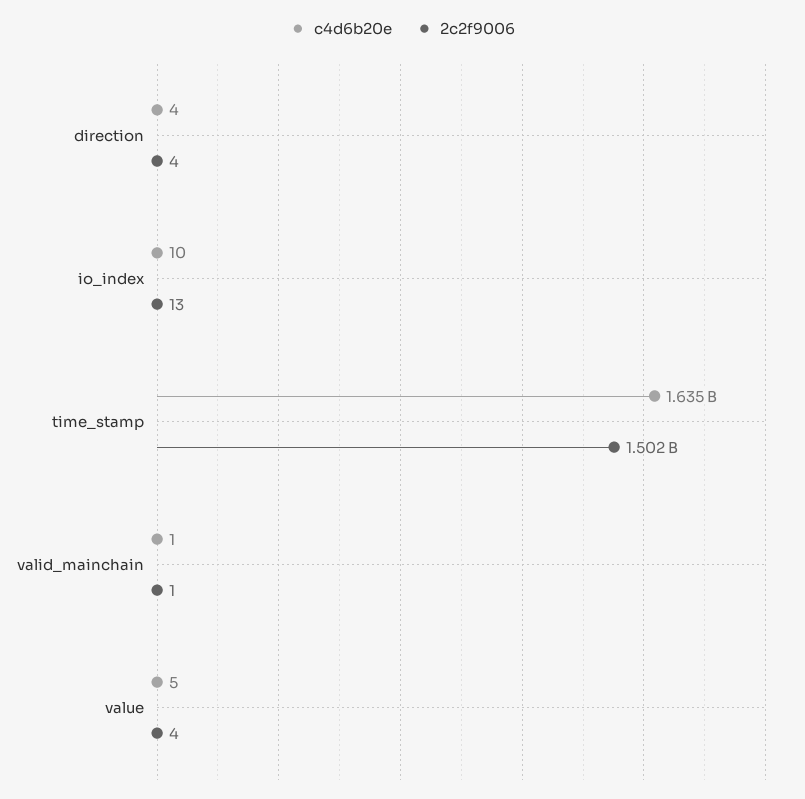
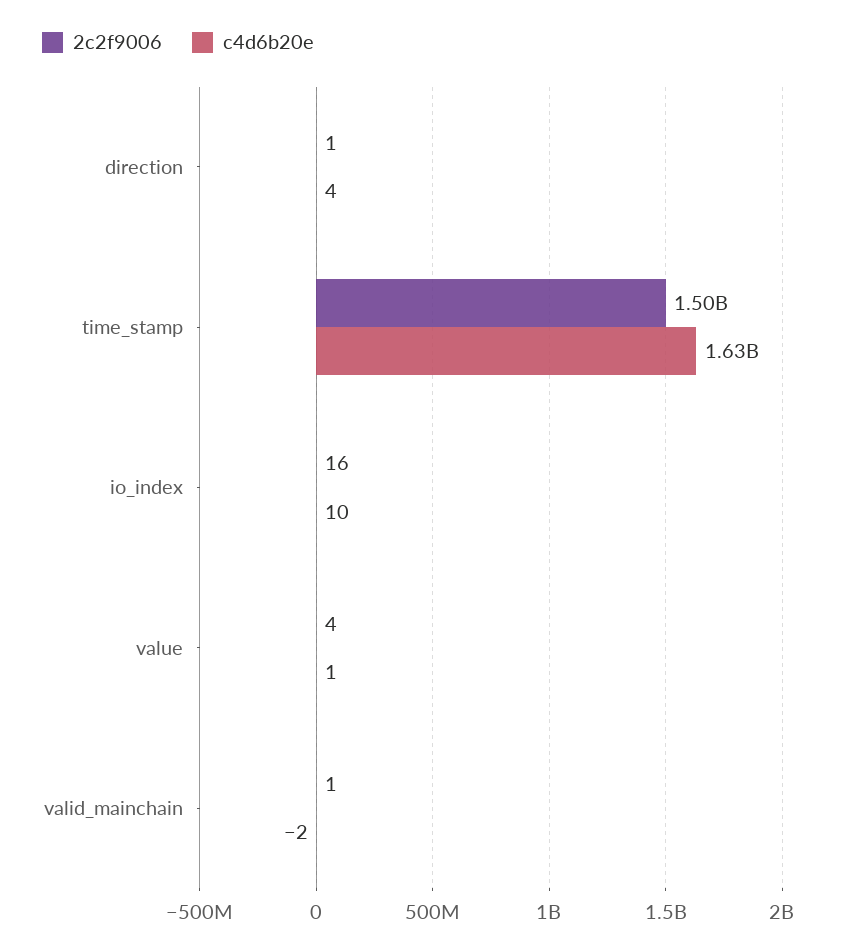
  {
    "c4d6b20e": {
      "direction": 4,
      "io_index": 10,
      "time_stamp": 1635000000,
-     "valid_mainchain": 1,
+     "valid_mainchain": -2,
-     "value": 5
+     "value": 1
    },
    "2c2f9006": {
-     "direction": 4,
+     "direction": 1,
-     "io_index": 13,
+     "io_index": 16,
      "time_stamp": 1502000000,
      "valid_mainchain": 1,
      "value": 4
    }
  }

